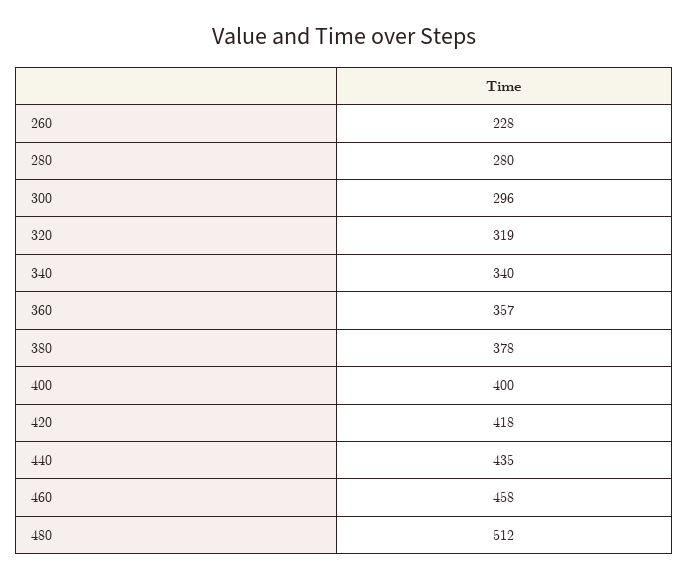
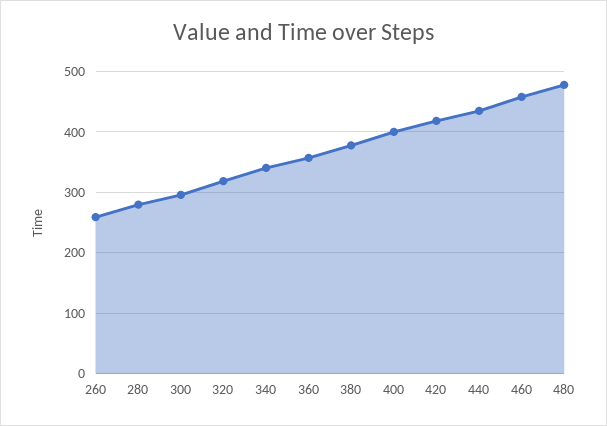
  {
-   "260": 228,
+   "260": 260,
    "280": 280,
    "300": 296,
    "320": 319,
    "340": 340,
    "360": 357,
    "380": 378,
    "400": 400,
    "420": 418,
    "440": 435,
    "460": 458,
-   "480": 512
+   "480": 480
  }

